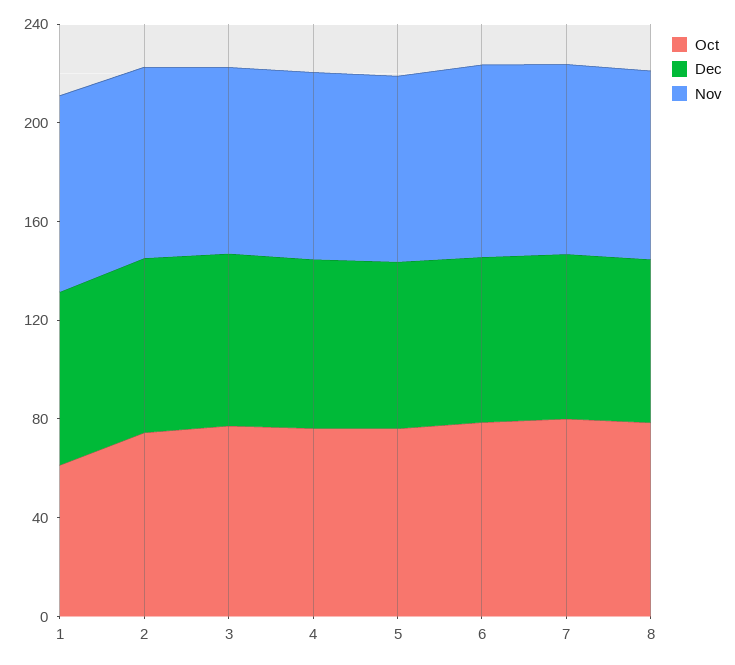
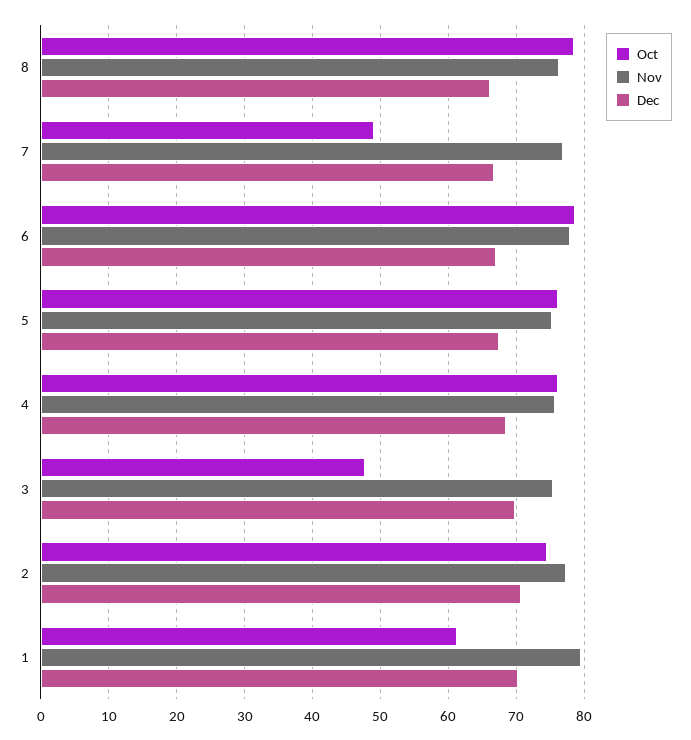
  {
    "Oct": {
      "1": 61,
      "2": 75,
-     "3": 80,
+     "3": 48,
      "4": 76,
      "5": 76,
      "6": 79,
-     "7": 80,
+     "7": 49,
      "8": 79
    },
    "Dec": {
      "1": 70,
      "2": 71,
      "3": 70,
      "4": 69,
      "5": 68,
      "6": 67,
      "7": 67,
      "8": 66
    },
    "Nov": {
      "1": 80,
      "2": 77,
      "3": 75,
      "4": 76,
      "5": 75,
      "6": 78,
      "7": 77,
      "8": 76
    }
  }

